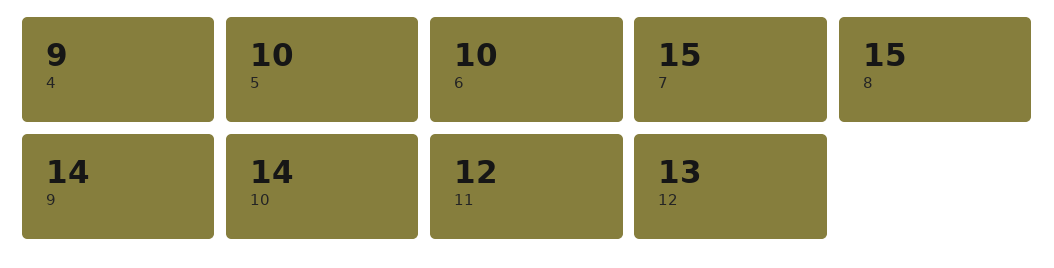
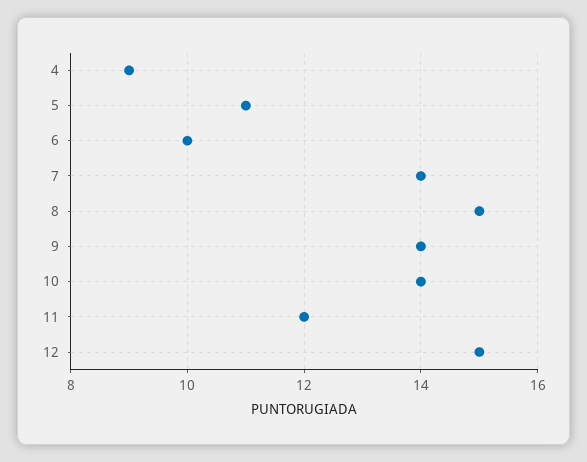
  {
    "4": 9,
-   "5": 10,
+   "5": 11,
    "6": 10,
-   "7": 15,
+   "7": 14,
    "8": 15,
    "9": 14,
    "10": 14,
    "11": 12,
-   "12": 13
+   "12": 15
  }

